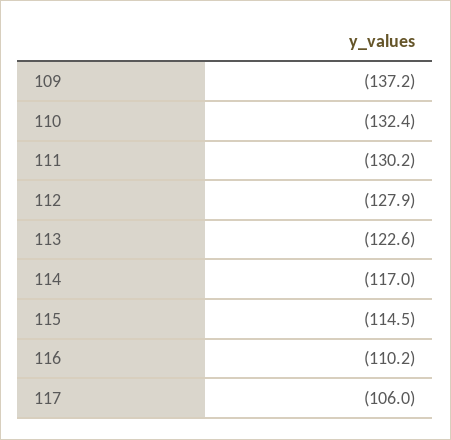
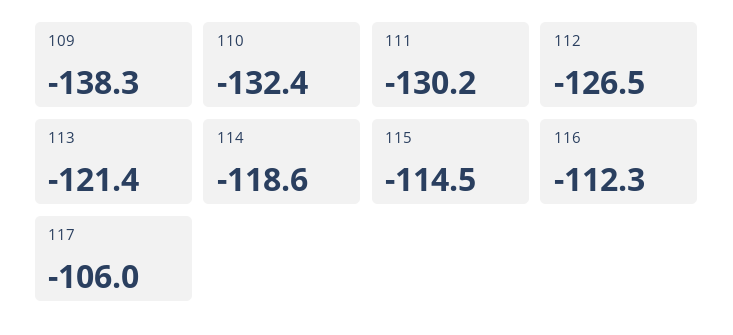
  {
-   "109": -137.2,
+   "109": -138.3,
    "110": -132.4,
    "111": -130.2,
-   "112": -127.9,
+   "112": -126.5,
-   "113": -122.6,
+   "113": -121.4,
-   "114": -117,
+   "114": -118.6,
    "115": -114.5,
-   "116": -110.2,
+   "116": -112.3,
    "117": -106
  }

